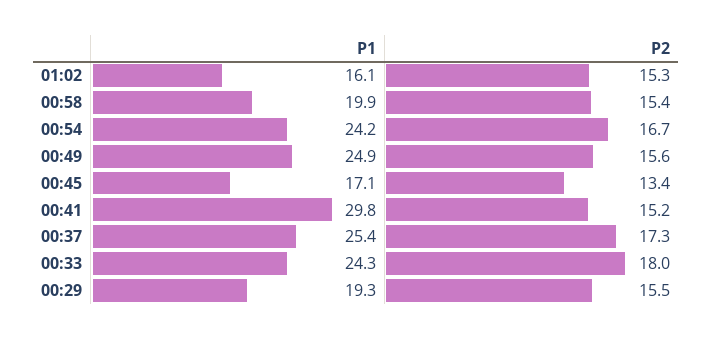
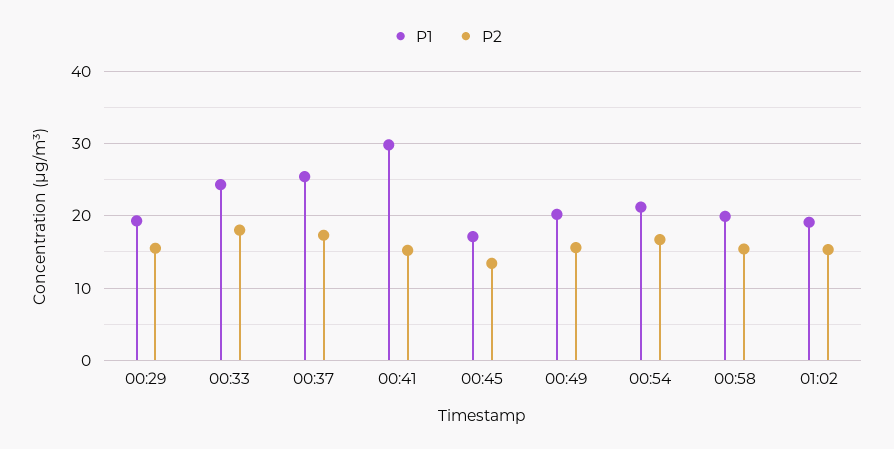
  {
    "P1": {
-     "01:02": 16.1,
+     "01:02": 19,
      "00:58": 19.9,
-     "00:54": 24.2,
+     "00:54": 21,
-     "00:49": 24.9,
+     "00:49": 20,
      "00:45": 17.1,
      "00:41": 29.8,
      "00:37": 25.4,
      "00:33": 24.3,
      "00:29": 19.3
    },
    "P2": {
      "01:02": 15.3,
      "00:58": 15.4,
      "00:54": 16.7,
      "00:49": 15.6,
      "00:45": 13.4,
      "00:41": 15.2,
      "00:37": 17.3,
      "00:33": 18,
      "00:29": 15.5
    }
  }

